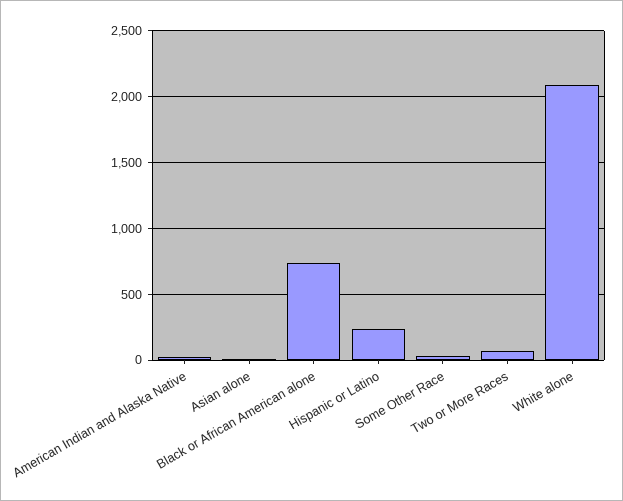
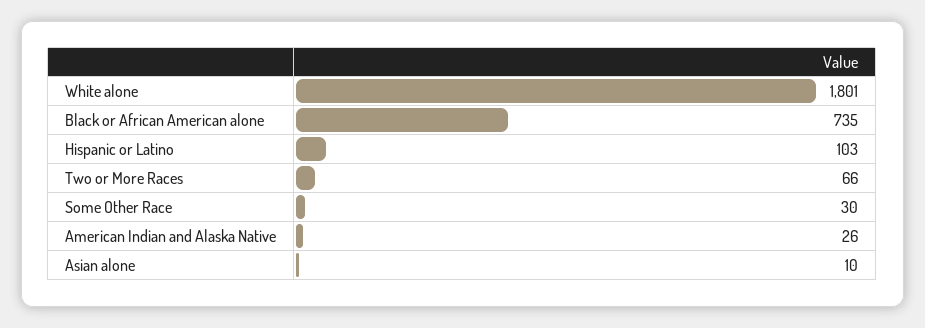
  {
    "American Indian and Alaska Native": 26,
    "Asian alone": 10,
    "Black or African American alone": 735,
-   "Hispanic or Latino": 250,
+   "Hispanic or Latino": 103,
    "Some Other Race": 30,
    "Two or More Races": 66,
-   "White alone": 2100
+   "White alone": 1801
  }

